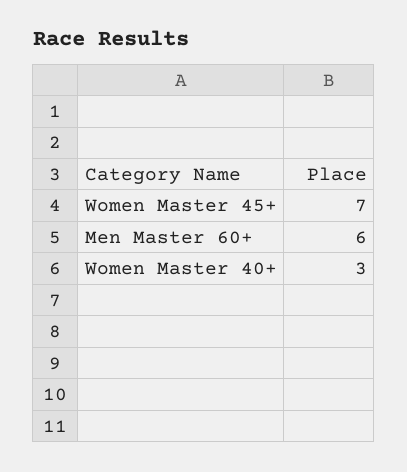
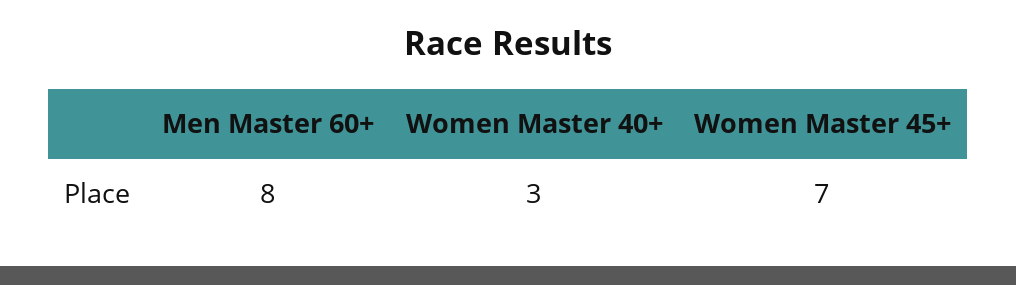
  {
    "Women Master 45+": 7,
-   "Men Master 60+": 6,
+   "Men Master 60+": 8,
    "Women Master 40+": 3
  }

